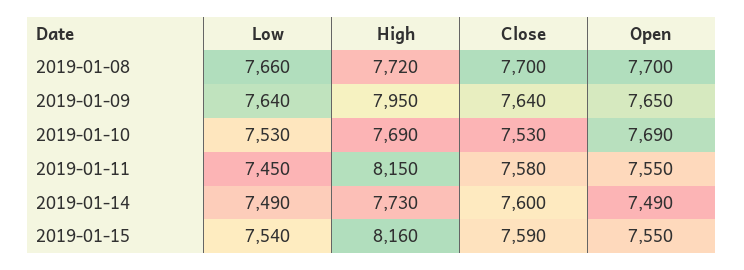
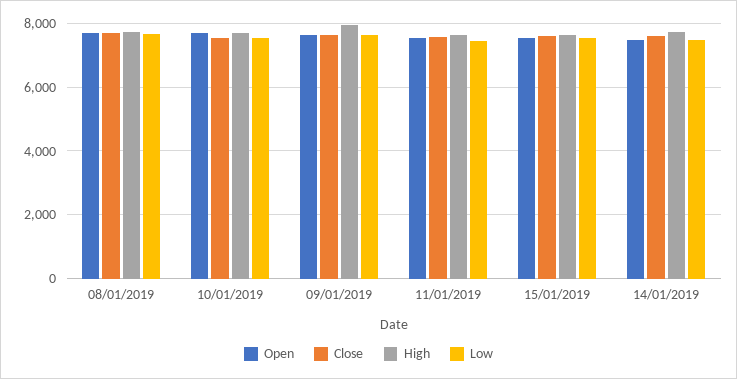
  {
    "Low": {
      "2019-01-08": 7660,
      "2019-01-09": 7640,
      "2019-01-10": 7530,
      "2019-01-11": 7450,
      "2019-01-14": 7490,
      "2019-01-15": 7540
    },
    "High": {
      "2019-01-08": 7720,
      "2019-01-09": 7950,
      "2019-01-10": 7690,
-     "2019-01-11": 8150,
+     "2019-01-11": 7600,
      "2019-01-14": 7730,
-     "2019-01-15": 8160
+     "2019-01-15": 7600
    },
    "Close": {
      "2019-01-08": 7700,
      "2019-01-09": 7640,
      "2019-01-10": 7530,
      "2019-01-11": 7580,
      "2019-01-14": 7600,
      "2019-01-15": 7590
    },
    "Open": {
      "2019-01-08": 7700,
      "2019-01-09": 7650,
      "2019-01-10": 7690,
      "2019-01-11": 7550,
      "2019-01-14": 7490,
      "2019-01-15": 7550
    }
  }

